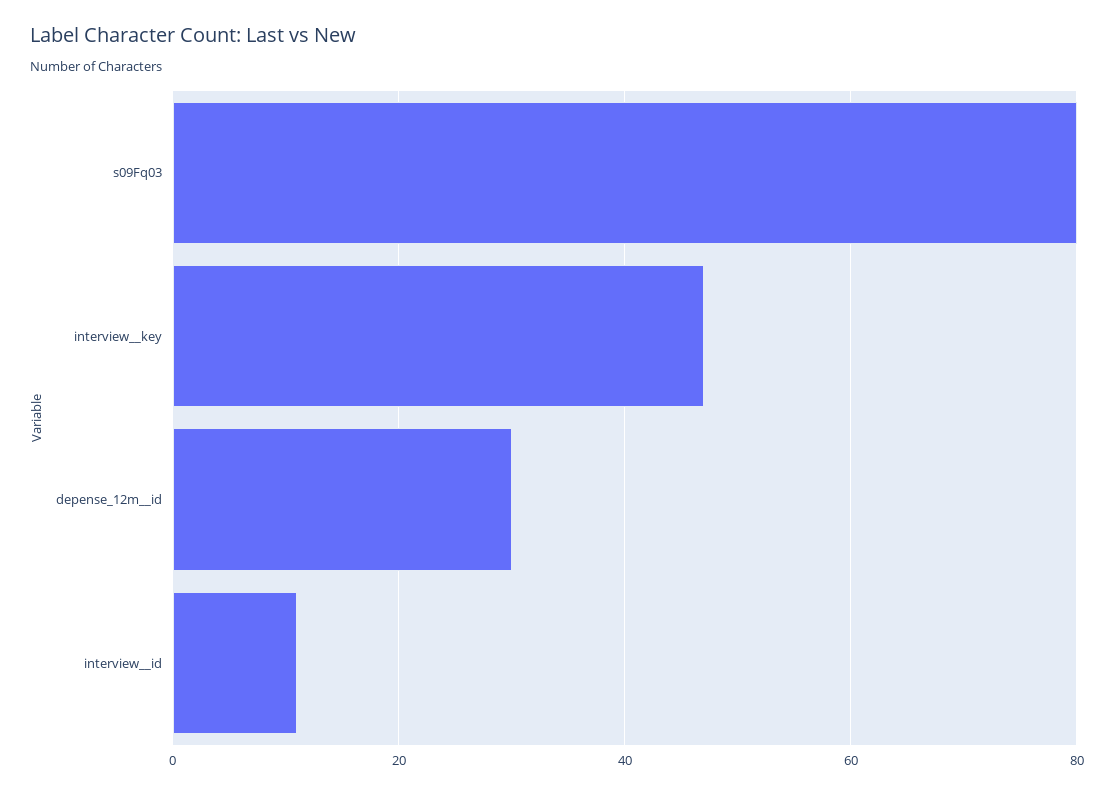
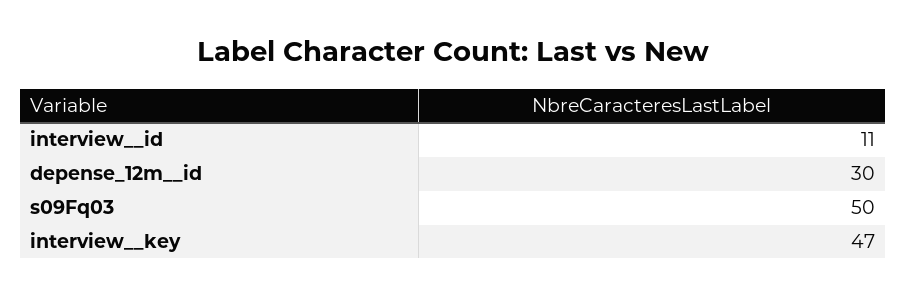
  {
-   "s09Fq03": 80,
+   "s09Fq03": 50,
    "interview__key": 47,
    "depense_12m__id": 30,
    "interview__id": 11
  }

